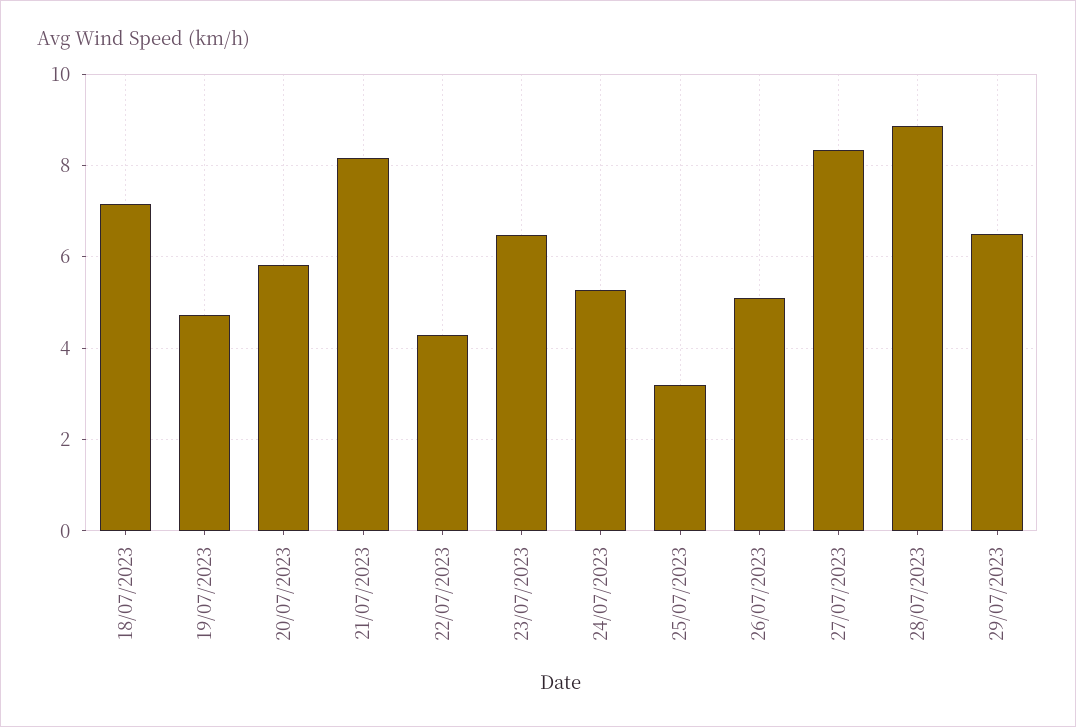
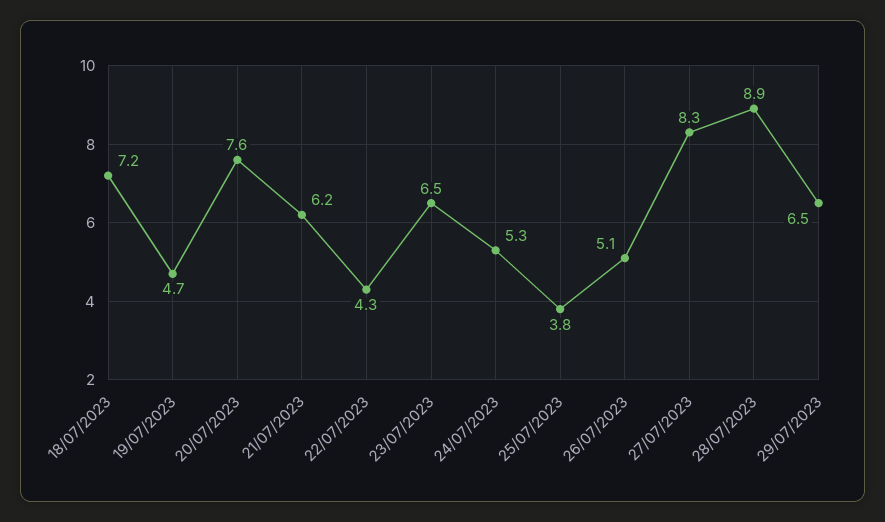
  {
    "18/07/2023": 7.2,
    "19/07/2023": 4.7,
-   "20/07/2023": 5.8,
+   "20/07/2023": 7.6,
-   "21/07/2023": 8.2,
+   "21/07/2023": 6.2,
    "22/07/2023": 4.3,
    "23/07/2023": 6.5,
    "24/07/2023": 5.3,
-   "25/07/2023": 3.2,
+   "25/07/2023": 3.8,
    "26/07/2023": 5.1,
    "27/07/2023": 8.3,
    "28/07/2023": 8.9,
    "29/07/2023": 6.5
  }

